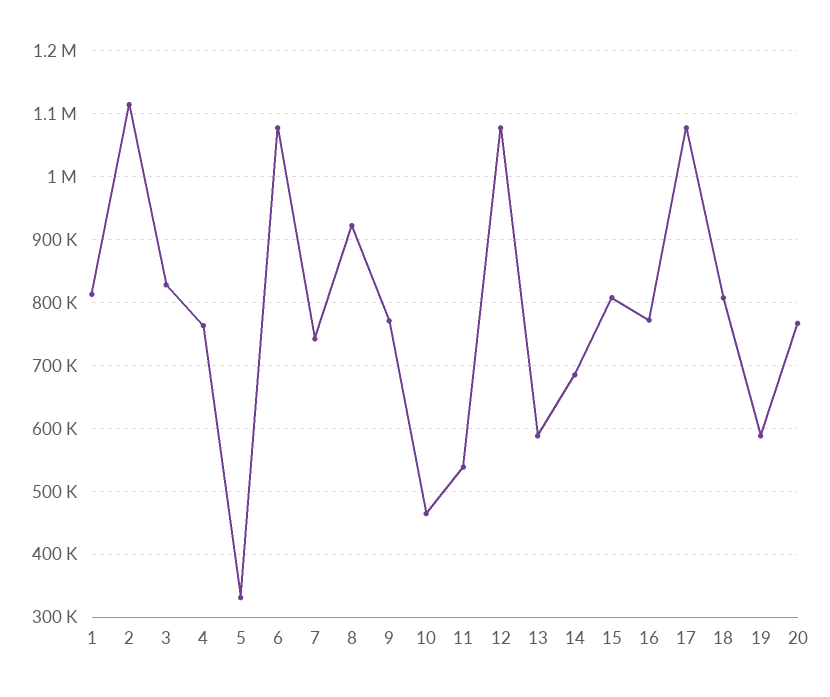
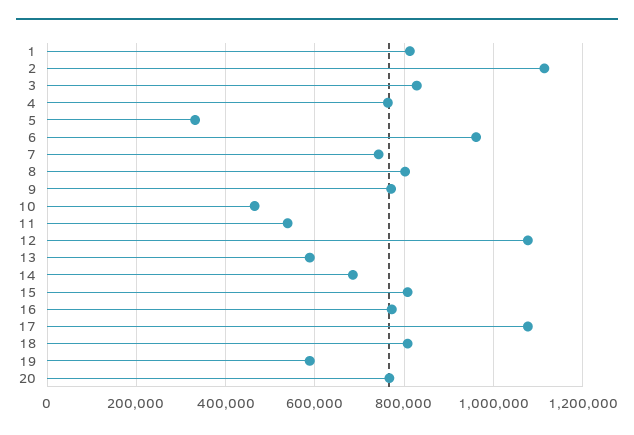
  {
    "1": 810000,
    "2": 1110000,
    "3": 830000,
    "4": 760000,
    "5": 330000,
-   "6": 1080000,
+   "6": 960000,
    "7": 740000,
-   "8": 920000,
+   "8": 800000,
    "9": 770000,
    "10": 460000,
    "11": 540000,
    "12": 1080000,
    "13": 590000,
    "14": 690000,
    "15": 810000,
    "16": 770000,
    "17": 1080000,
    "18": 810000,
    "19": 590000,
    "20": 770000
  }

